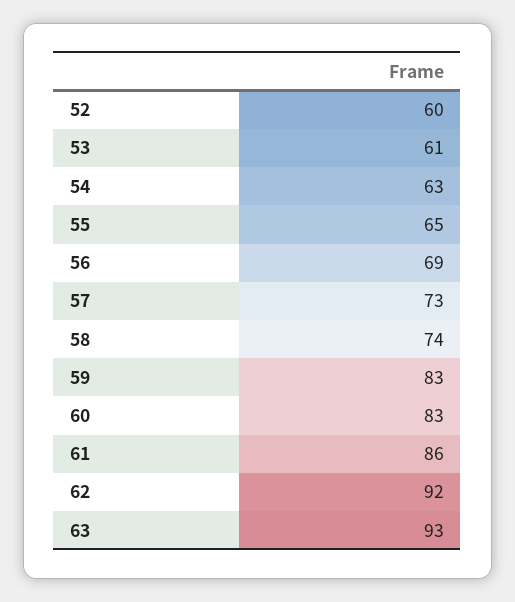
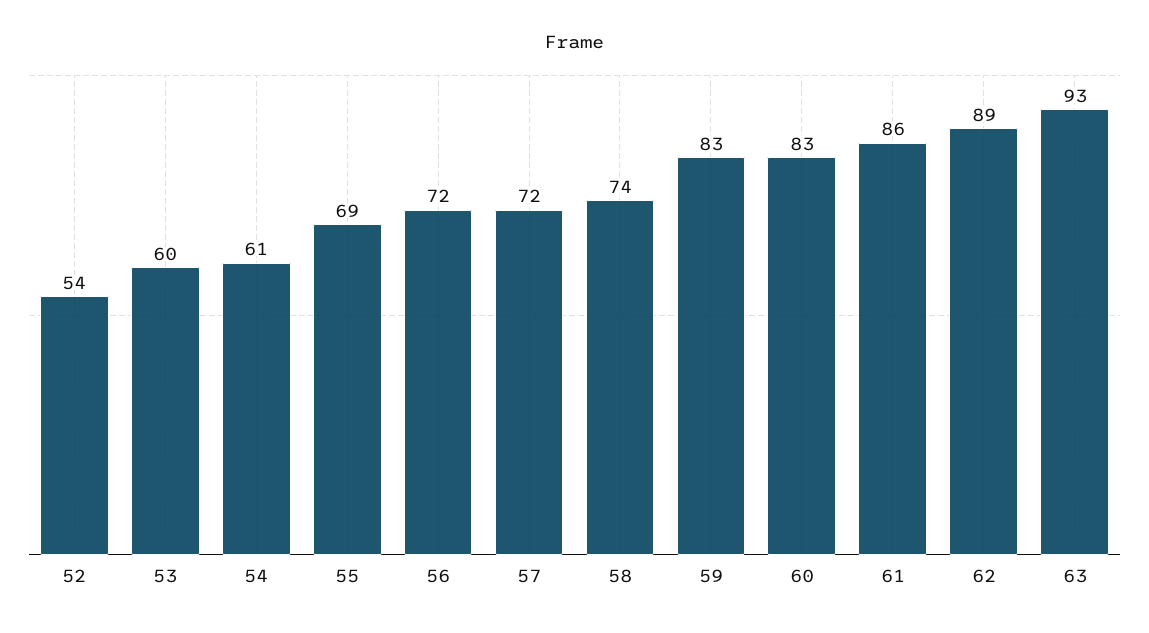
  {
-   "52": 60,
+   "52": 54,
-   "53": 61,
+   "53": 60,
-   "54": 63,
+   "54": 61,
-   "55": 65,
+   "55": 69,
-   "56": 69,
+   "56": 72,
-   "57": 73,
+   "57": 72,
    "58": 74,
    "59": 83,
    "60": 83,
    "61": 86,
-   "62": 92,
+   "62": 89,
    "63": 93
  }

